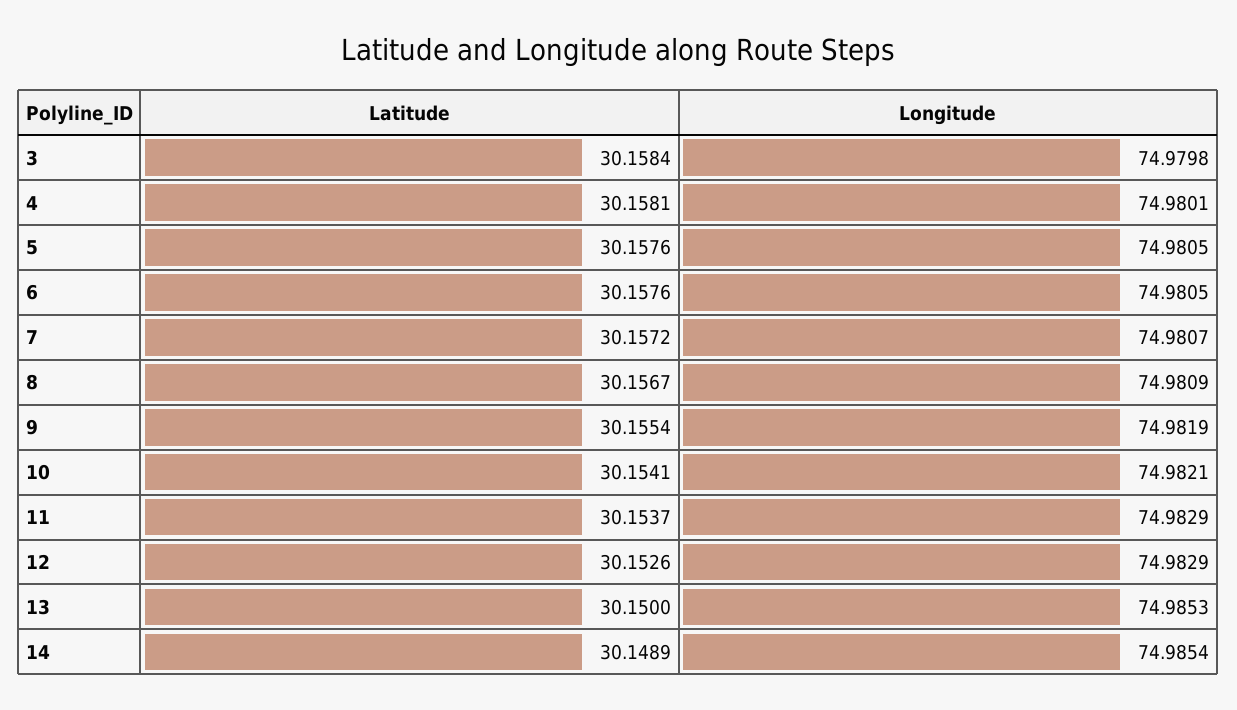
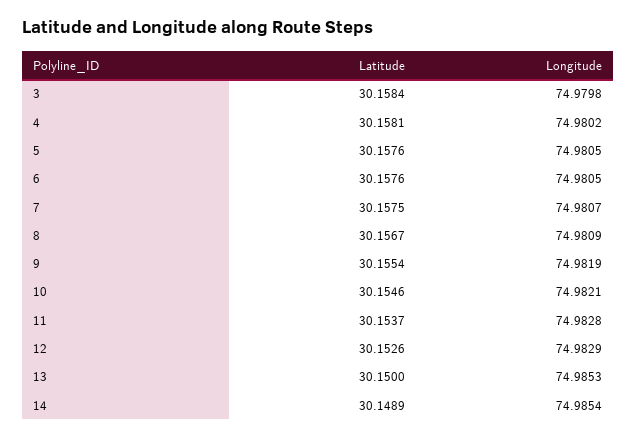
  {
    "Latitude": {
      "3": 30.1584,
      "4": 30.1581,
      "5": 30.1576,
      "6": 30.1576,
-     "7": 30.1572,
+     "7": 30.1575,
      "8": 30.1567,
      "9": 30.1554,
-     "10": 30.1541,
+     "10": 30.1546,
      "11": 30.1537,
      "12": 30.1526,
      "13": 30.15,
      "14": 30.1489
    },
    "Longitude": {
      "3": 74.9798,
-     "4": 74.9801,
+     "4": 74.9802,
      "5": 74.9805,
      "6": 74.9805,
      "7": 74.9807,
      "8": 74.9809,
      "9": 74.9819,
      "10": 74.9821,
-     "11": 74.9829,
+     "11": 74.9828,
      "12": 74.9829,
      "13": 74.9853,
      "14": 74.9854
    }
  }

